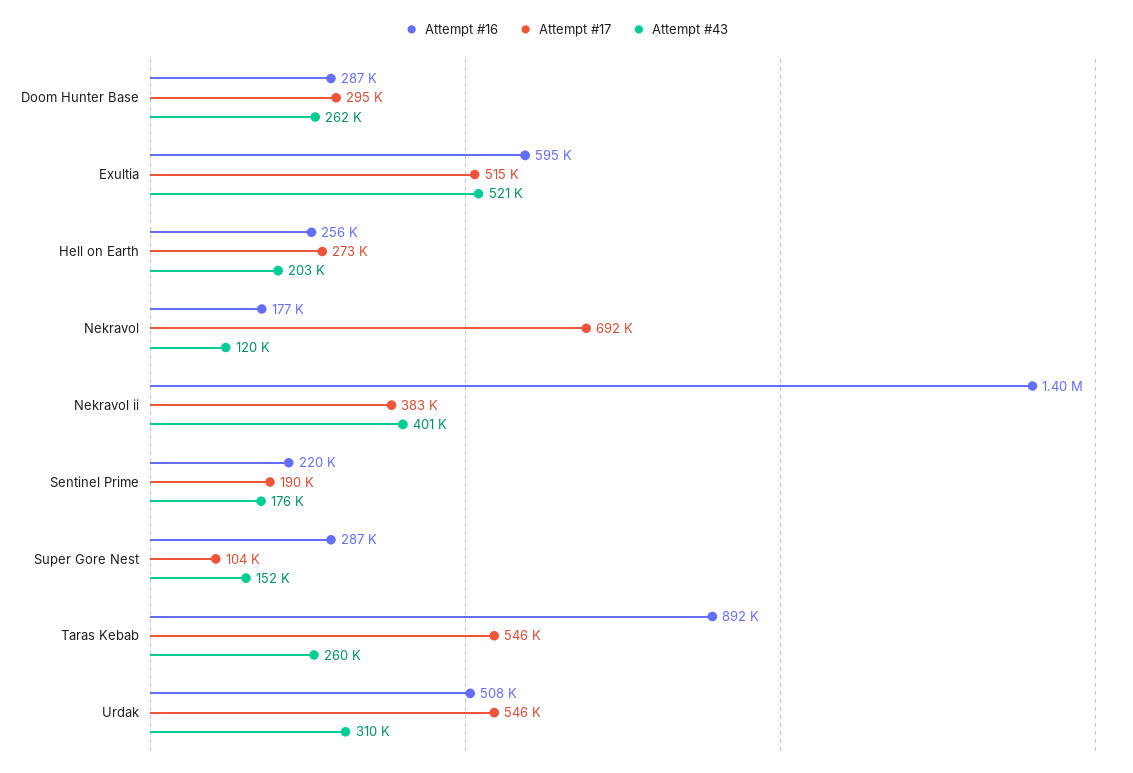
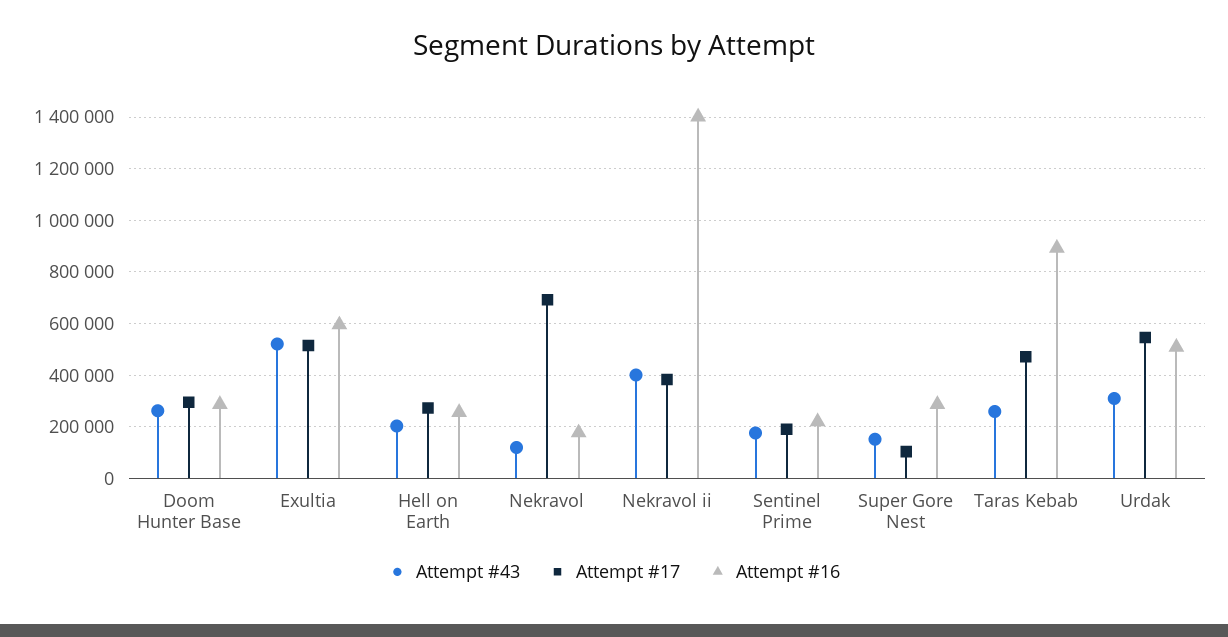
  {
    "Attempt #16": {
      "Doom Hunter Base": 287000,
      "Exultia": 595000,
      "Hell on Earth": 256000,
      "Nekravol": 177000,
      "Nekravol ii": 1400000,
      "Sentinel Prime": 220000,
      "Super Gore Nest": 287000,
      "Taras Kebab": 892000,
      "Urdak": 508000
    },
    "Attempt #17": {
      "Doom Hunter Base": 295000,
      "Exultia": 515000,
      "Hell on Earth": 273000,
      "Nekravol": 692000,
      "Nekravol ii": 383000,
      "Sentinel Prime": 190000,
      "Super Gore Nest": 104000,
-     "Taras Kebab": 546000,
+     "Taras Kebab": 475000,
      "Urdak": 546000
    },
    "Attempt #43": {
      "Doom Hunter Base": 262000,
      "Exultia": 521000,
      "Hell on Earth": 203000,
      "Nekravol": 120000,
      "Nekravol ii": 401000,
      "Sentinel Prime": 176000,
      "Super Gore Nest": 152000,
      "Taras Kebab": 260000,
      "Urdak": 310000
    }
  }

